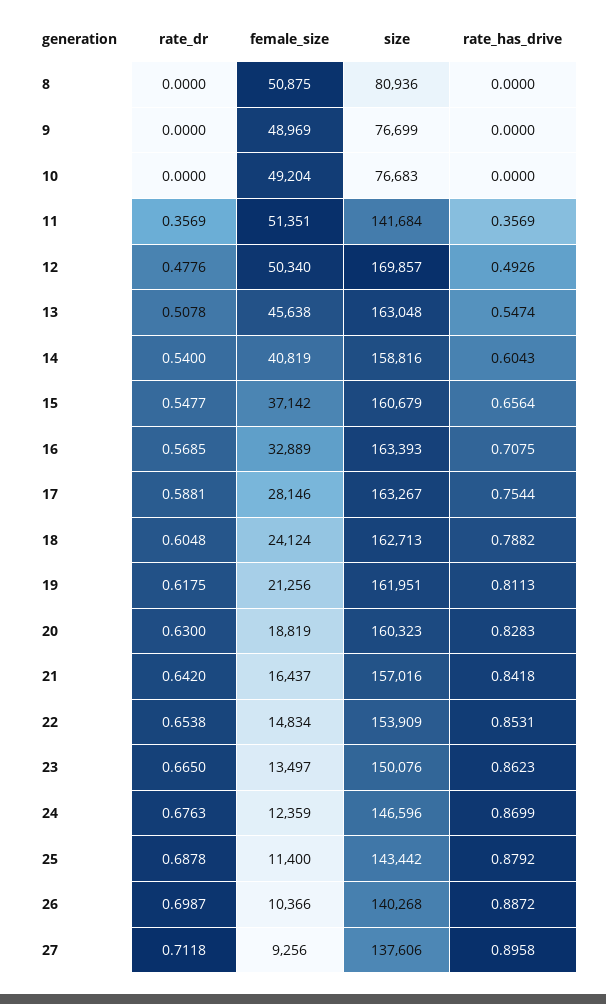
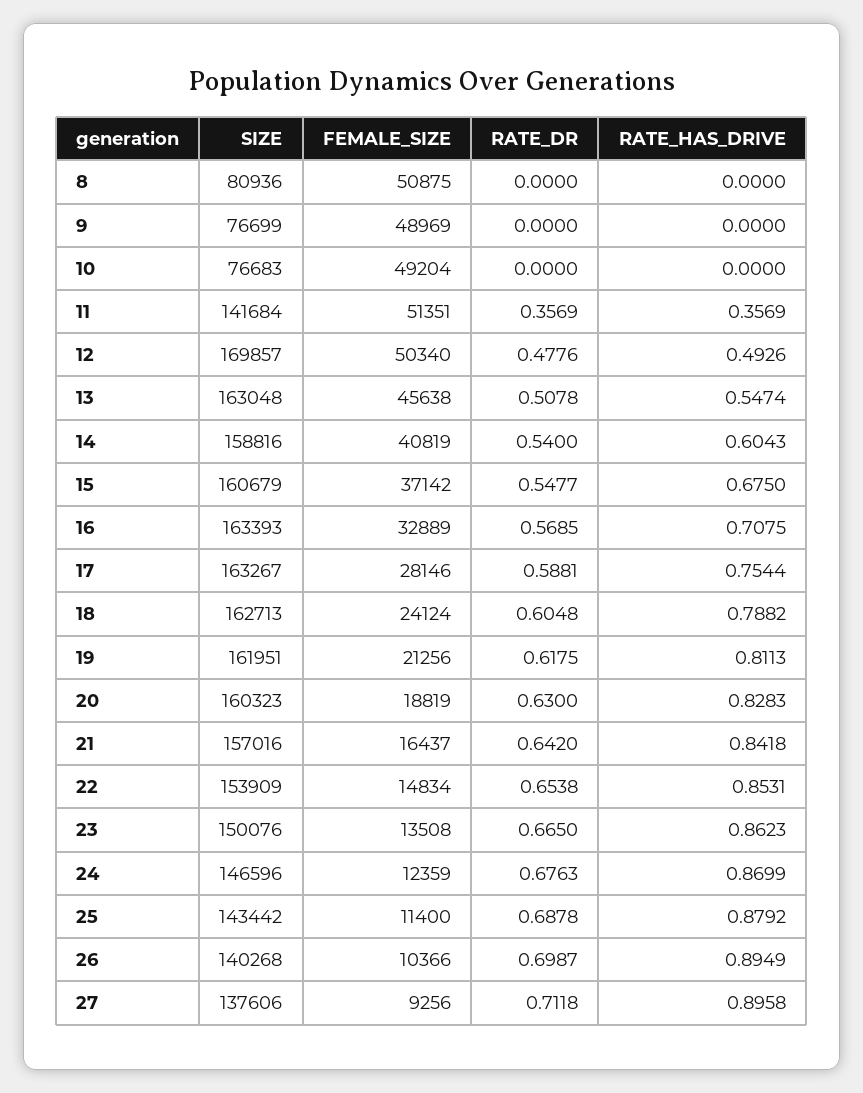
  {
    "rate_dr": {
      "8": 0,
      "9": 0,
      "10": 0,
      "11": 0.3569,
      "12": 0.4776,
      "13": 0.5078,
      "14": 0.54,
      "15": 0.5477,
      "16": 0.5685,
      "17": 0.5881,
      "18": 0.6048,
      "19": 0.6175,
      "20": 0.63,
      "21": 0.642,
      "22": 0.6538,
      "23": 0.665,
      "24": 0.6763,
      "25": 0.6878,
      "26": 0.6987,
      "27": 0.7118
    },
    "female_size": {
      "8": 50875,
      "9": 48969,
      "10": 49204,
      "11": 51351,
      "12": 50340,
      "13": 45638,
      "14": 40819,
      "15": 37142,
      "16": 32889,
      "17": 28146,
      "18": 24124,
      "19": 21256,
      "20": 18819,
      "21": 16437,
      "22": 14834,
-     "23": 13497,
+     "23": 13508,
      "24": 12359,
      "25": 11400,
      "26": 10366,
      "27": 9256
    },
    "size": {
      "8": 80936,
      "9": 76699,
      "10": 76683,
      "11": 141684,
      "12": 169857,
      "13": 163048,
      "14": 158816,
      "15": 160679,
      "16": 163393,
      "17": 163267,
      "18": 162713,
      "19": 161951,
      "20": 160323,
      "21": 157016,
      "22": 153909,
      "23": 150076,
      "24": 146596,
      "25": 143442,
      "26": 140268,
      "27": 137606
    },
    "rate_has_drive": {
      "8": 0,
      "9": 0,
      "10": 0,
      "11": 0.3569,
      "12": 0.4926,
      "13": 0.5474,
      "14": 0.6043,
-     "15": 0.6564,
+     "15": 0.675,
      "16": 0.7075,
      "17": 0.7544,
      "18": 0.7882,
      "19": 0.8113,
      "20": 0.8283,
      "21": 0.8418,
      "22": 0.8531,
      "23": 0.8623,
      "24": 0.8699,
      "25": 0.8792,
-     "26": 0.8872,
+     "26": 0.8949,
      "27": 0.8958
    }
  }

